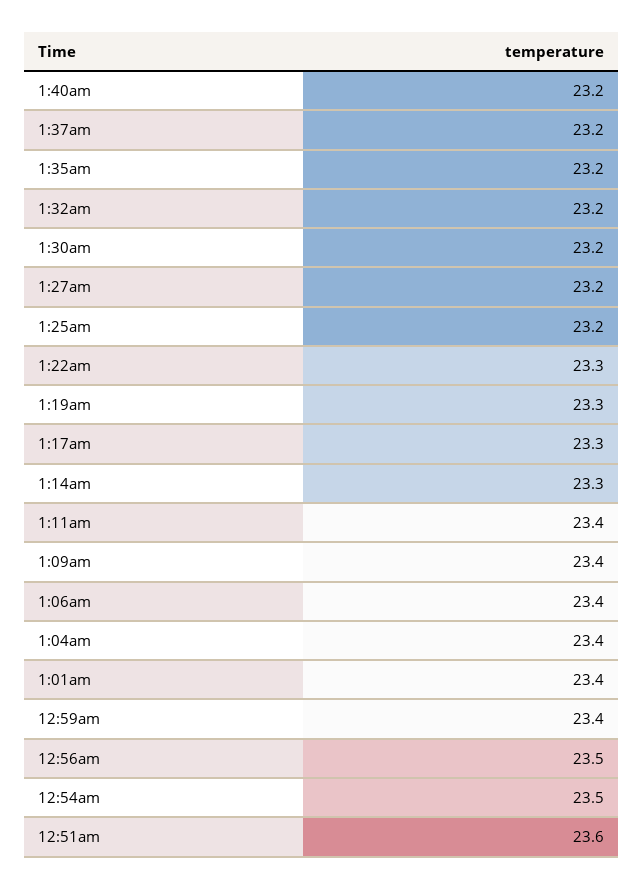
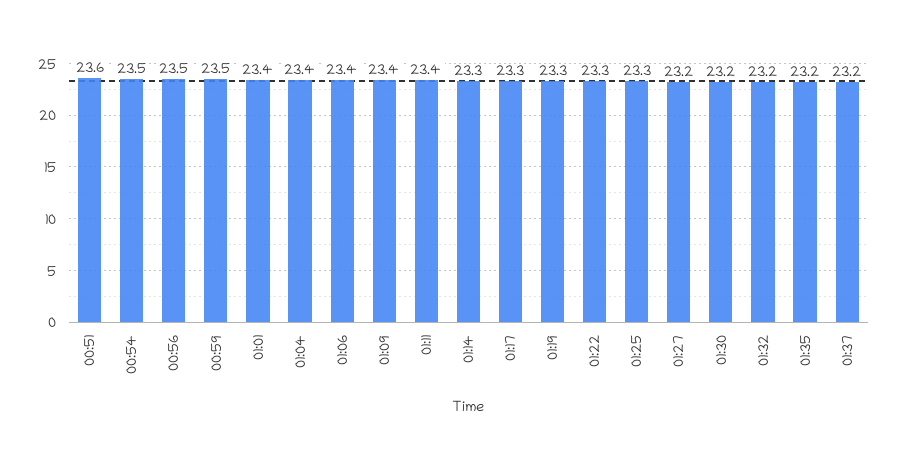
  {
-   "1:40am": 23.2,
    "1:37am": 23.2,
    "1:35am": 23.2,
    "1:32am": 23.2,
    "1:30am": 23.2,
    "1:27am": 23.2,
-   "1:25am": 23.2,
+   "1:25am": 23.3,
    "1:22am": 23.3,
    "1:19am": 23.3,
    "1:17am": 23.3,
    "1:14am": 23.3,
    "1:11am": 23.4,
    "1:09am": 23.4,
    "1:06am": 23.4,
    "1:04am": 23.4,
    "1:01am": 23.4,
-   "12:59am": 23.4,
+   "12:59am": 23.5,
    "12:56am": 23.5,
    "12:54am": 23.5,
    "12:51am": 23.6
  }

